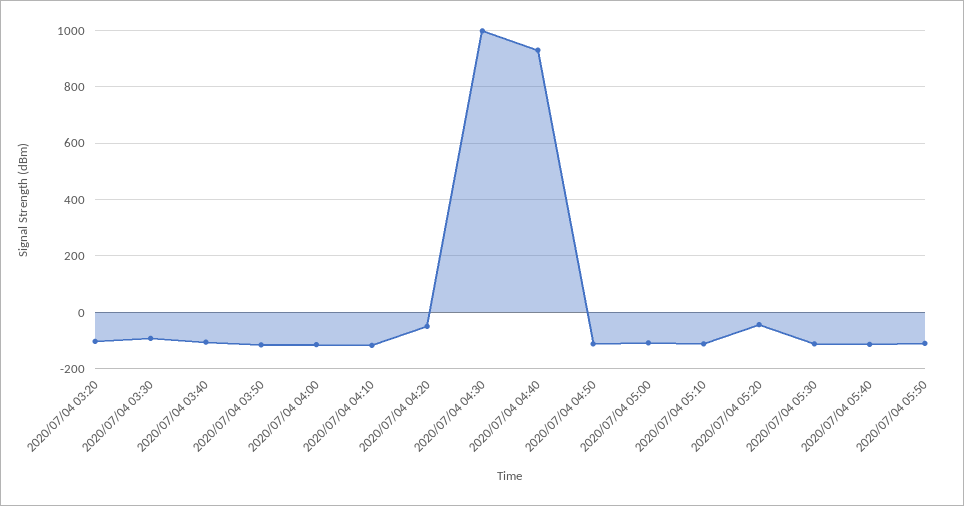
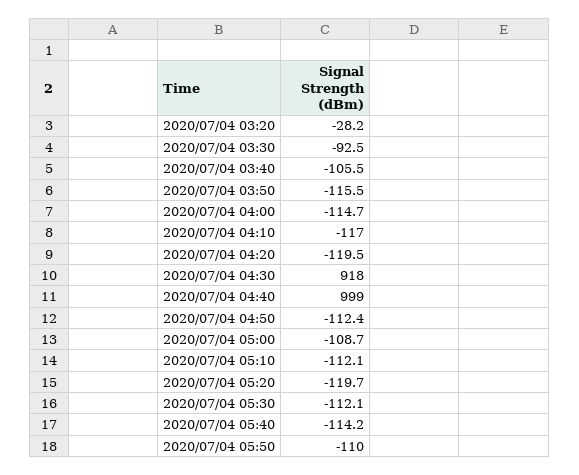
  {
-   "2020/07/04 03:20": -100,
+   "2020/07/04 03:20": -28.2,
    "2020/07/04 03:30": -92.5,
    "2020/07/04 03:40": -105.5,
    "2020/07/04 03:50": -115.5,
    "2020/07/04 04:00": -114.7,
    "2020/07/04 04:10": -117,
-   "2020/07/04 04:20": -50,
+   "2020/07/04 04:20": -119.5,
-   "2020/07/04 04:30": 1000,
+   "2020/07/04 04:30": 918,
-   "2020/07/04 04:40": 925,
+   "2020/07/04 04:40": 999,
    "2020/07/04 04:50": -112.4,
    "2020/07/04 05:00": -108.7,
    "2020/07/04 05:10": -112.1,
-   "2020/07/04 05:20": -50,
+   "2020/07/04 05:20": -119.7,
    "2020/07/04 05:30": -112.1,
    "2020/07/04 05:40": -114.2,
    "2020/07/04 05:50": -110
  }

